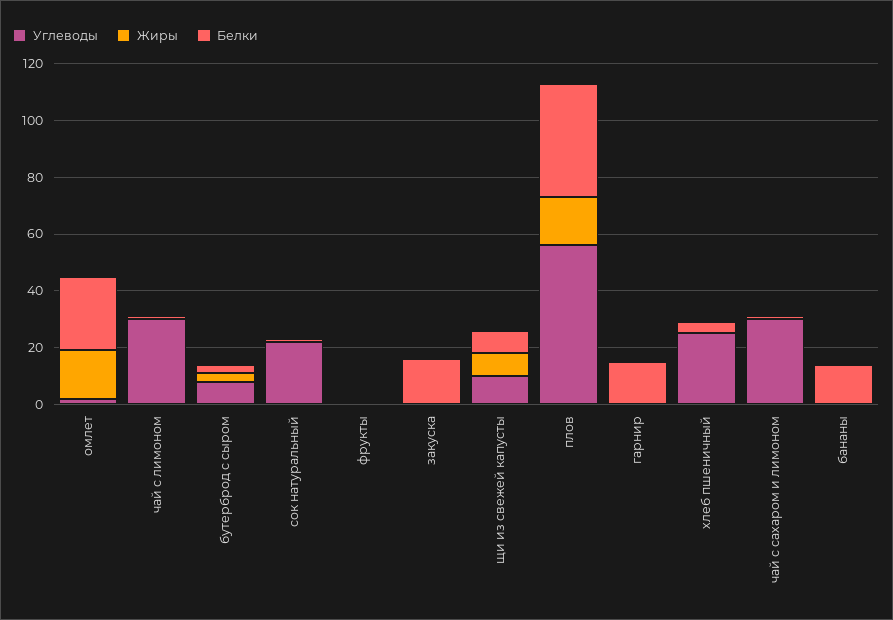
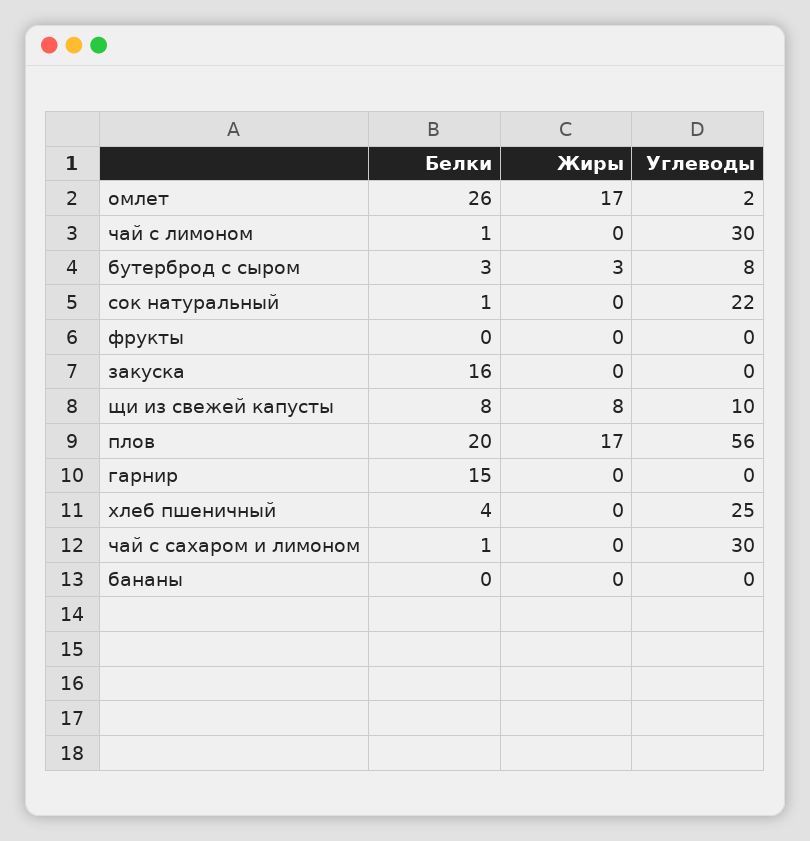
  {
    "Углеводы": {
      "омлет": 2,
      "чай с лимоном": 30,
      "бутерброд с сыром": 8,
      "сок натуральный": 22,
      "фрукты": 0,
      "закуска": 0,
      "щи из свежей капусты": 10,
      "плов": 56,
      "гарнир": 0,
      "хлеб пшеничный": 25,
      "чай с сахаром и лимоном": 30,
      "бананы": 0
    },
    "Жиры": {
      "омлет": 17,
      "чай с лимоном": 0,
      "бутерброд с сыром": 3,
      "сок натуральный": 0,
      "фрукты": 0,
      "закуска": 0,
      "щи из свежей капусты": 8,
      "плов": 17,
      "гарнир": 0,
      "хлеб пшеничный": 0,
      "чай с сахаром и лимоном": 0,
      "бананы": 0
    },
    "Белки": {
      "омлет": 26,
      "чай с лимоном": 1,
      "бутерброд с сыром": 3,
      "сок натуральный": 1,
      "фрукты": 0,
      "закуска": 16,
      "щи из свежей капусты": 8,
-     "плов": 40,
+     "плов": 20,
      "гарнир": 15,
      "хлеб пшеничный": 4,
      "чай с сахаром и лимоном": 1,
-     "бананы": 15
+     "бананы": 0
    }
  }

